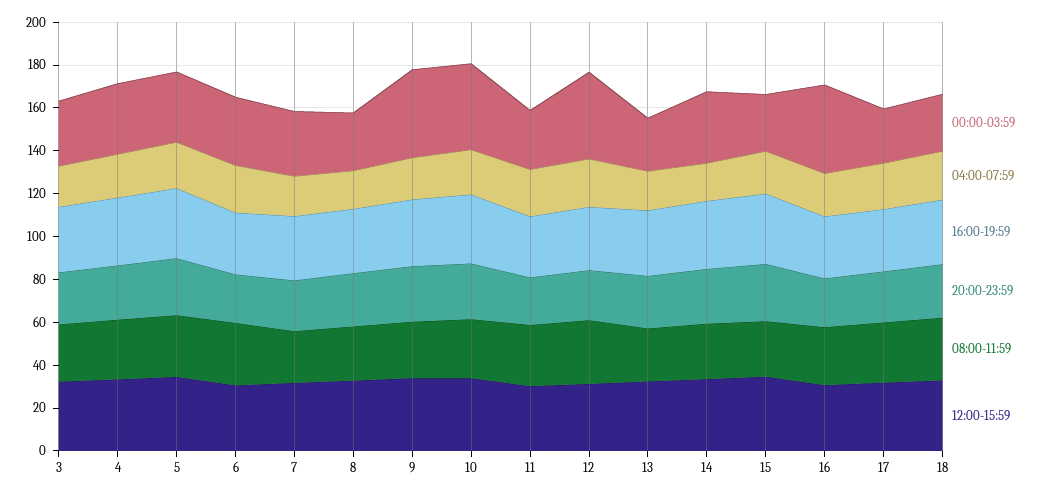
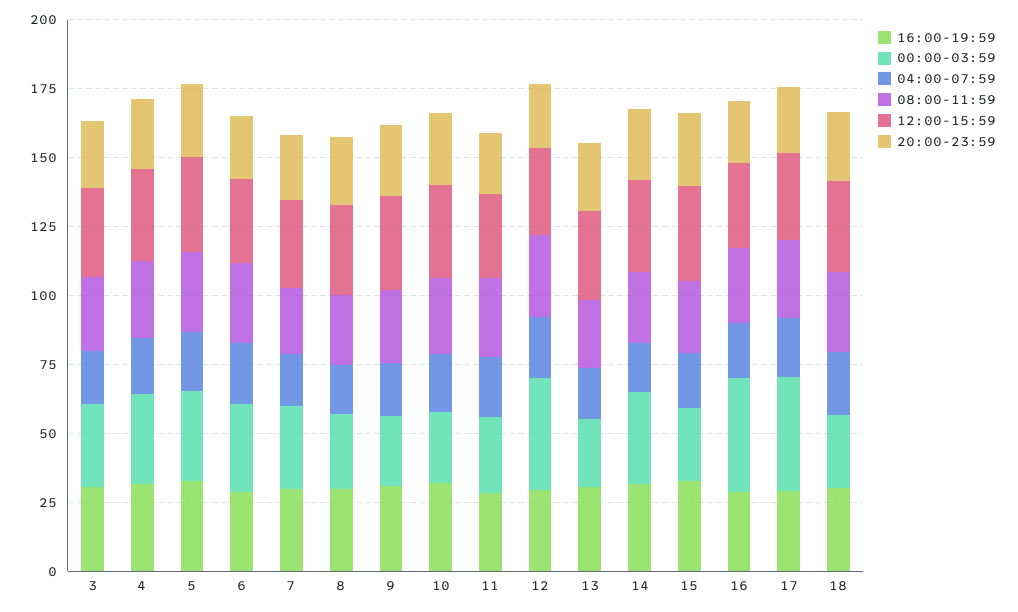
  {
    "00:00-03:59": {
      "3": 30,
      "4": 35,
      "5": 35,
      "6": 30,
      "7": 30,
      "8": 25,
-     "9": 40,
+     "9": 25,
-     "10": 40,
+     "10": 25,
      "11": 30,
      "12": 40,
      "13": 25,
      "14": 35,
      "15": 25,
      "16": 40,
-     "17": 25,
+     "17": 40,
      "18": 25
    },
    "04:00-07:59": {
      "3": 20,
      "4": 20,
      "5": 20,
      "6": 20,
      "7": 20,
      "8": 20,
      "9": 20,
      "10": 20,
      "11": 20,
      "12": 20,
      "13": 20,
      "14": 20,
      "15": 20,
      "16": 20,
      "17": 20,
      "18": 25
    },
    "16:00-19:59": {
      "3": 30,
      "4": 30,
      "5": 35,
      "6": 30,
      "7": 30,
      "8": 30,
      "9": 30,
      "10": 30,
      "11": 30,
      "12": 30,
      "13": 30,
      "14": 30,
      "15": 35,
      "16": 30,
      "17": 30,
      "18": 30
    },
    "20:00-23:59": {
      "3": 25,
      "4": 25,
      "5": 25,
      "6": 25,
      "7": 25,
      "8": 25,
      "9": 25,
      "10": 25,
      "11": 20,
      "12": 25,
      "13": 25,
      "14": 25,
      "15": 25,
      "16": 25,
      "17": 25,
      "18": 25
    },
    "08:00-11:59": {
      "3": 25,
      "4": 30,
      "5": 30,
      "6": 30,
      "7": 25,
      "8": 25,
      "9": 25,
      "10": 30,
      "11": 30,
      "12": 30,
      "13": 25,
      "14": 25,
      "15": 25,
      "16": 25,
      "17": 30,
      "18": 30
    },
    "12:00-15:59": {
      "3": 30,
      "4": 35,
      "5": 35,
      "6": 30,
      "7": 30,
      "8": 35,
      "9": 35,
      "10": 35,
      "11": 30,
      "12": 30,
      "13": 30,
      "14": 35,
      "15": 35,
      "16": 30,
      "17": 30,
      "18": 35
    }
  }

